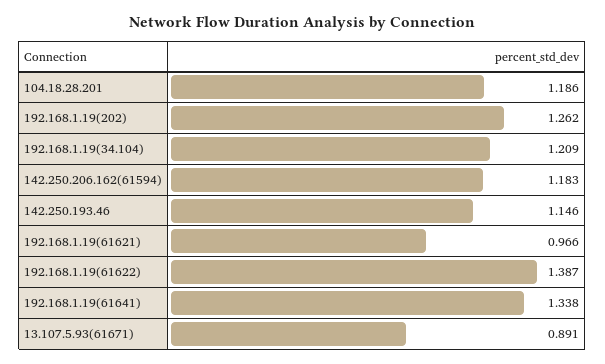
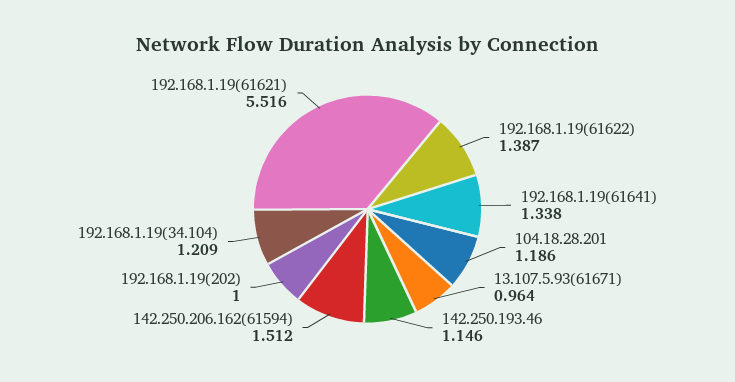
  {
    "104.18.28.201": 1.186,
-   "192.168.1.19(202)": 1.262,
+   "192.168.1.19(202)": 1,
    "192.168.1.19(34.104)": 1.209,
-   "142.250.206.162(61594)": 1.183,
+   "142.250.206.162(61594)": 1.512,
    "142.250.193.46": 1.146,
-   "192.168.1.19(61621)": 0.966,
+   "192.168.1.19(61621)": 5.516,
    "192.168.1.19(61622)": 1.387,
    "192.168.1.19(61641)": 1.338,
-   "13.107.5.93(61671)": 0.891
+   "13.107.5.93(61671)": 0.964
  }

